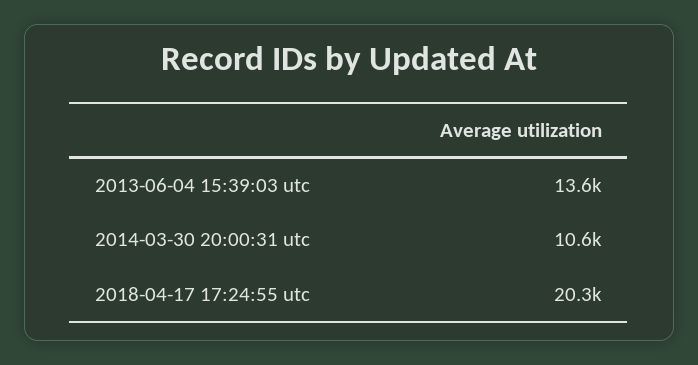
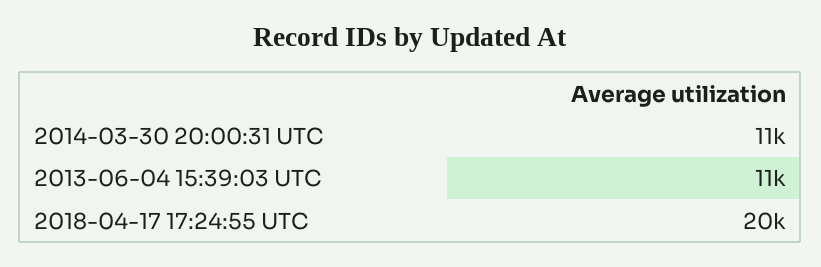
  {
-   "2013-06-04 15:39:03 utc": 13600,
+   "2013-06-04 15:39:03 utc": 11000,
    "2014-03-30 20:00:31 utc": 10600,
    "2018-04-17 17:24:55 utc": 20300
  }

